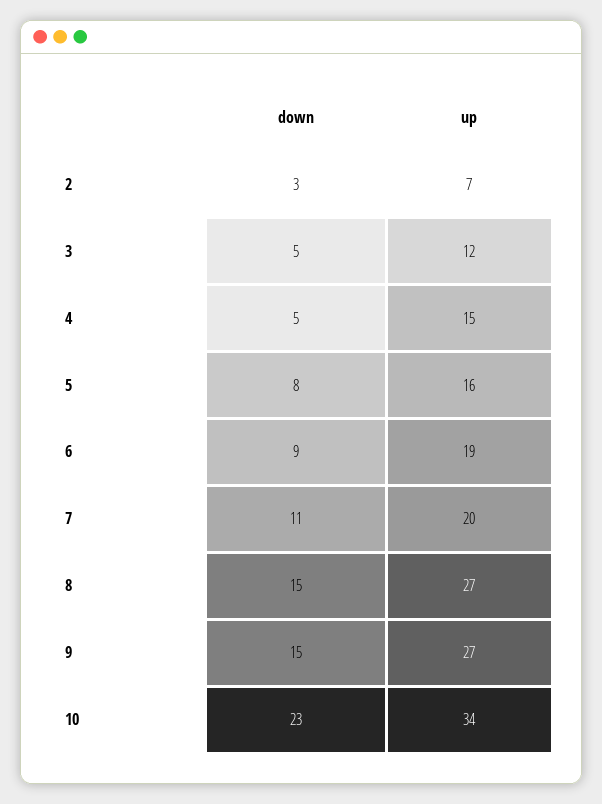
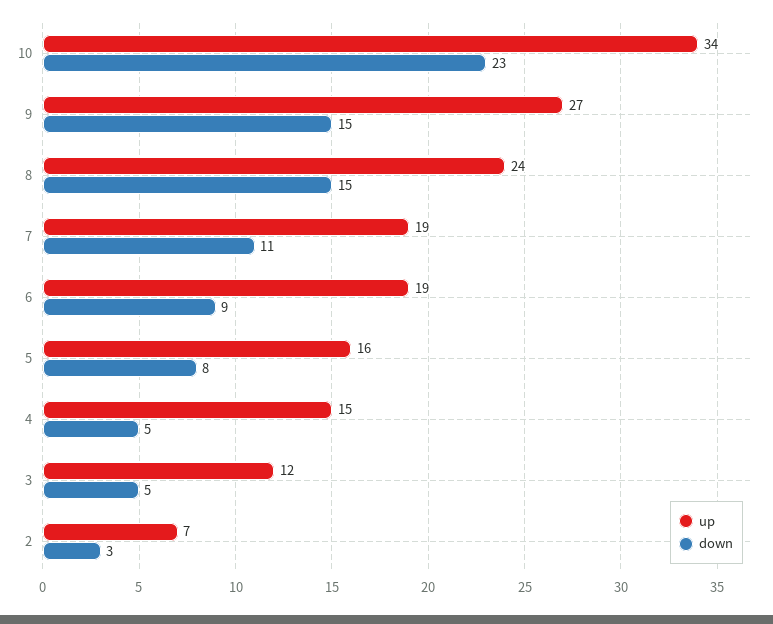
  {
    "down": {
      "2": 3,
      "3": 5,
      "4": 5,
      "5": 8,
      "6": 9,
      "7": 11,
      "8": 15,
      "9": 15,
      "10": 23
    },
    "up": {
      "2": 7,
      "3": 12,
      "4": 15,
      "5": 16,
      "6": 19,
-     "7": 20,
+     "7": 19,
-     "8": 27,
+     "8": 24,
      "9": 27,
      "10": 34
    }
  }

